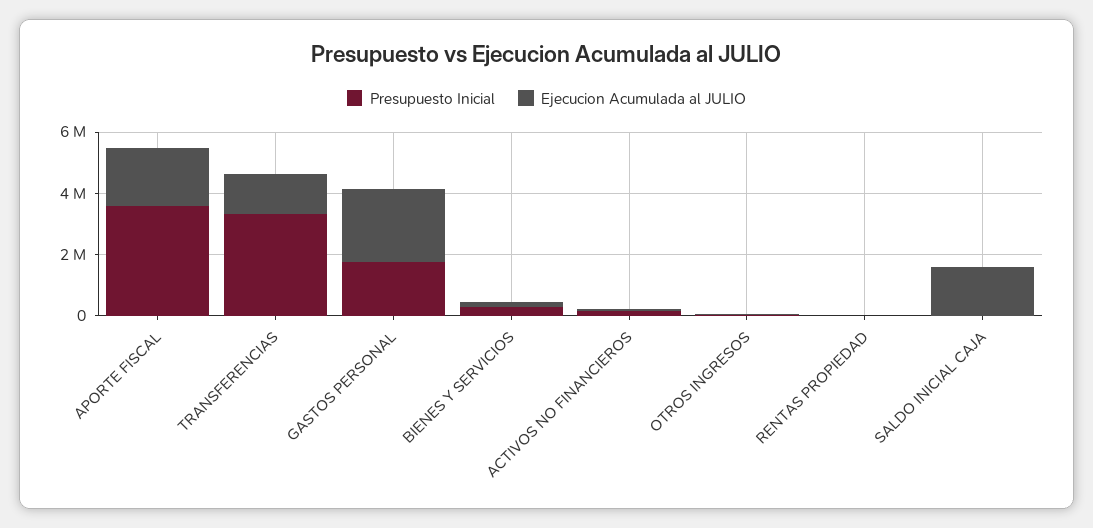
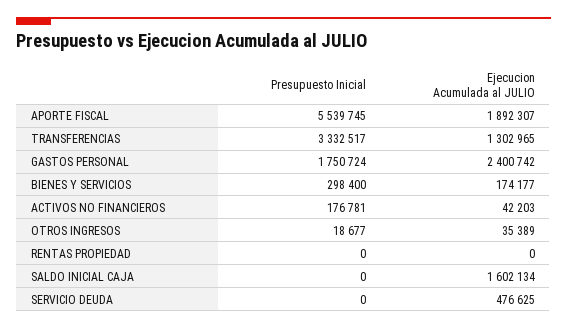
  {
    "Presupuesto Inicial": {
-     "APORTE FISCAL": 3500000,
+     "APORTE FISCAL": 5539745,
      "TRANSFERENCIAS": 3332517,
      "GASTOS PERSONAL": 1750724,
      "BIENES Y SERVICIOS": 298400,
      "ACTIVOS NO FINANCIEROS": 176781,
      "OTROS INGRESOS": 18677,
      "RENTAS PROPIEDAD": 0,
-     "SALDO INICIAL CAJA": 0
+     "SALDO INICIAL CAJA": 0,
+     "SERVICIO DEUDA": 0
    },
    "Ejecucion Acumulada al JULIO": {
      "APORTE FISCAL": 1892307,
      "TRANSFERENCIAS": 1302965,
      "GASTOS PERSONAL": 2400742,
      "BIENES Y SERVICIOS": 174177,
      "ACTIVOS NO FINANCIEROS": 42203,
      "OTROS INGRESOS": 35389,
      "RENTAS PROPIEDAD": 0,
-     "SALDO INICIAL CAJA": 1602134
+     "SALDO INICIAL CAJA": 1602134,
+     "SERVICIO DEUDA": 476625
    }
  }

